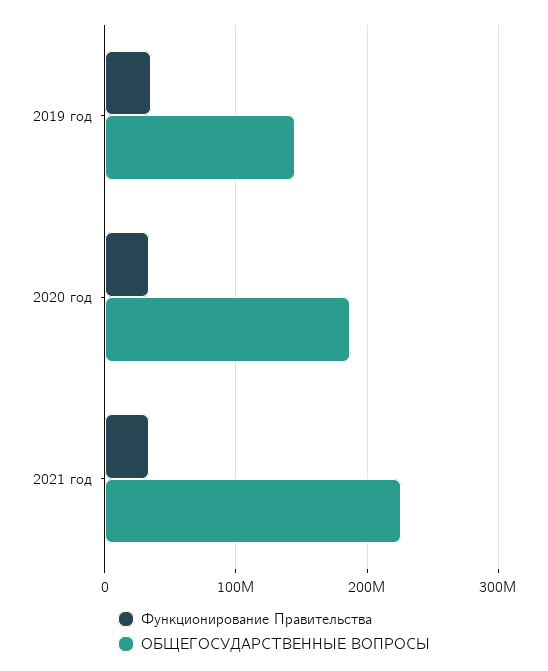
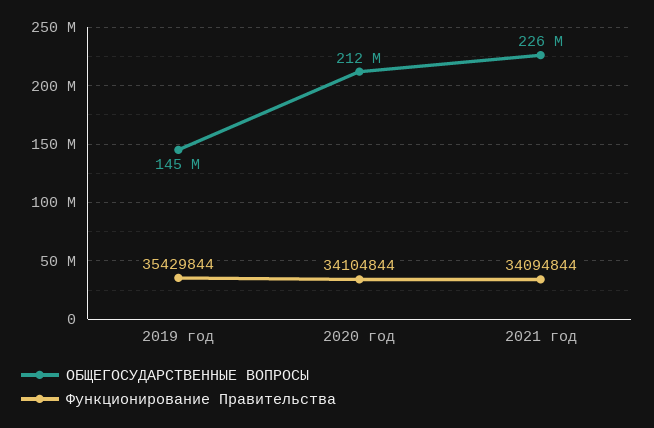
  {
    "Функционирование Правительства": {
      "2019 год": 35429844,
      "2020 год": 34104844,
      "2021 год": 34094844
    },
    "ОБЩЕГОСУДАРСТВЕННЫЕ ВОПРОСЫ": {
      "2019 год": 145000000,
-     "2020 год": 190000000,
+     "2020 год": 212000000,
      "2021 год": 226000000
    }
  }

